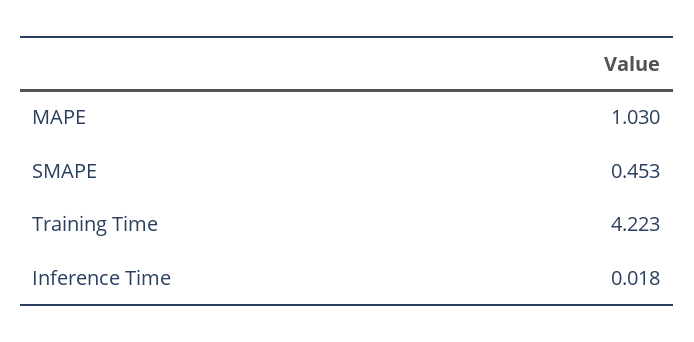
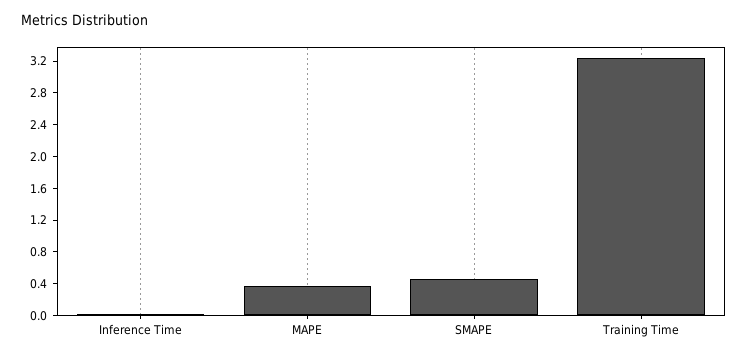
  {
-   "MAPE": 1.03,
+   "MAPE": 0.4,
    "SMAPE": 0.453,
-   "Training Time": 4.223,
+   "Training Time": 3.2,
    "Inference Time": 0.018
  }

